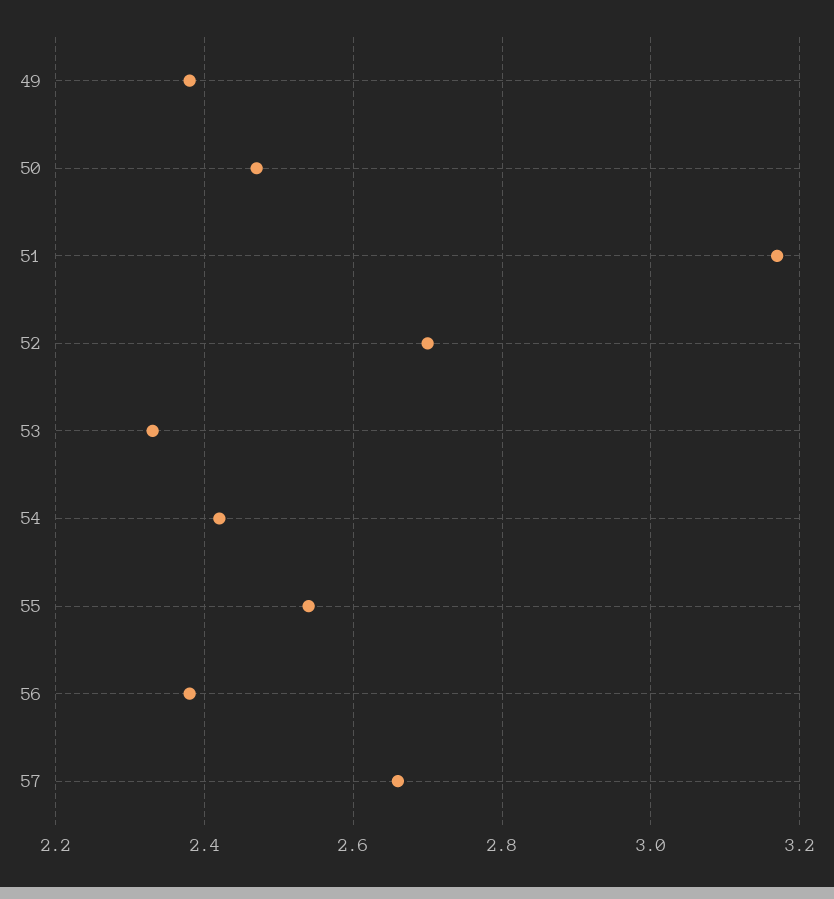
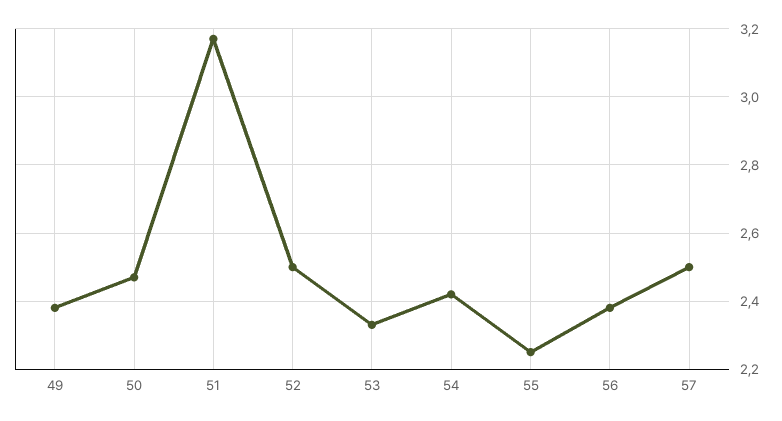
  {
    "49": 2.4,
    "50": 2.45,
    "51": 3.15,
-   "52": 2.7,
+   "52": 2.5,
    "53": 2.35,
    "54": 2.4,
-   "55": 2.55,
+   "55": 2.25,
    "56": 2.4,
-   "57": 2.65
+   "57": 2.5
  }

